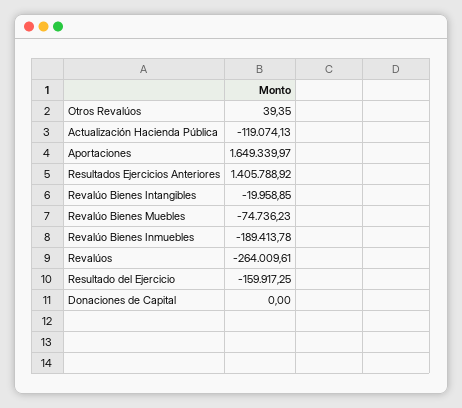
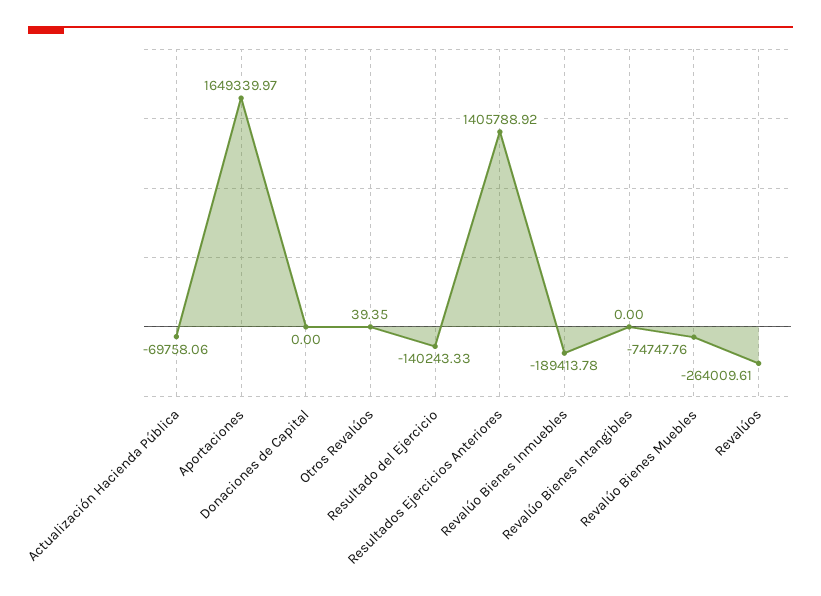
  {
    "Otros Revalúos": 39.35,
-   "Actualización Hacienda Pública": -119074.13,
+   "Actualización Hacienda Pública": -69758.06,
    "Aportaciones": 1649339.97,
    "Resultados Ejercicios Anteriores": 1405788.92,
-   "Revalúo Bienes Intangibles": -19958.85,
+   "Revalúo Bienes Intangibles": 0,
-   "Revalúo Bienes Muebles": -74736.23,
+   "Revalúo Bienes Muebles": -74747.76,
    "Revalúo Bienes Inmuebles": -189413.78,
    "Revalúos": -264009.61,
-   "Resultado del Ejercicio": -159917.25,
+   "Resultado del Ejercicio": -140243.33,
    "Donaciones de Capital": 0
  }

